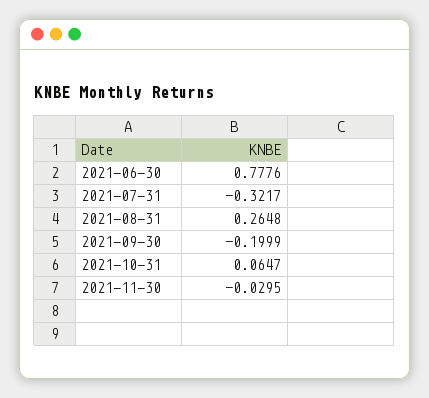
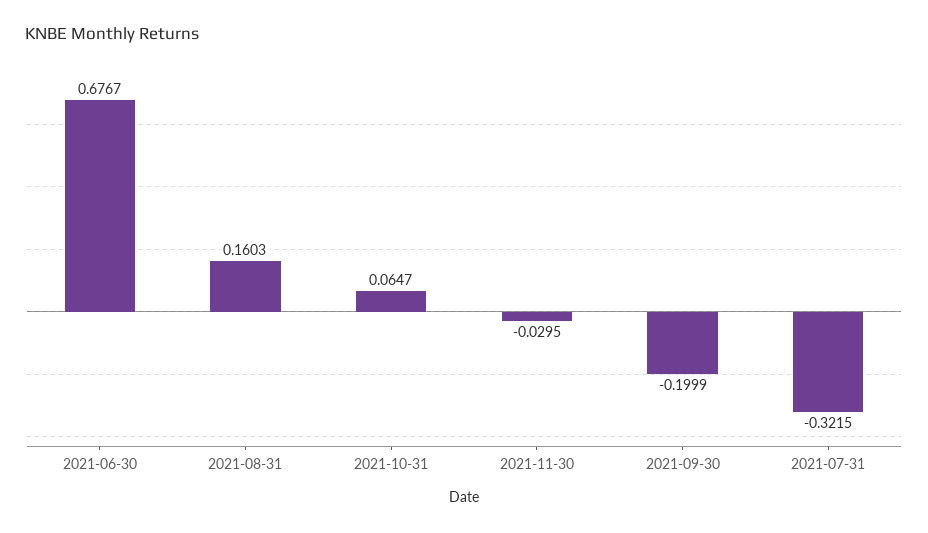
  {
-   "2021-06-30": 0.7776,
+   "2021-06-30": 0.6767,
-   "2021-07-31": -0.3217,
+   "2021-07-31": -0.3215,
-   "2021-08-31": 0.2648,
+   "2021-08-31": 0.1603,
    "2021-09-30": -0.1999,
    "2021-10-31": 0.0647,
    "2021-11-30": -0.0295
  }

